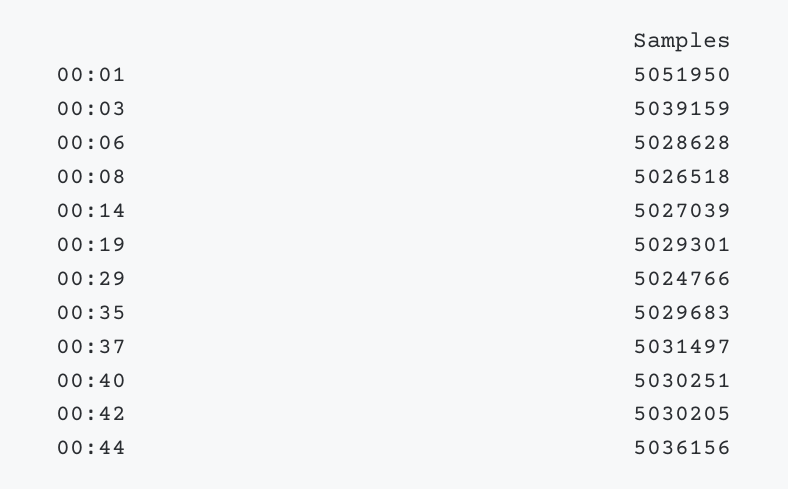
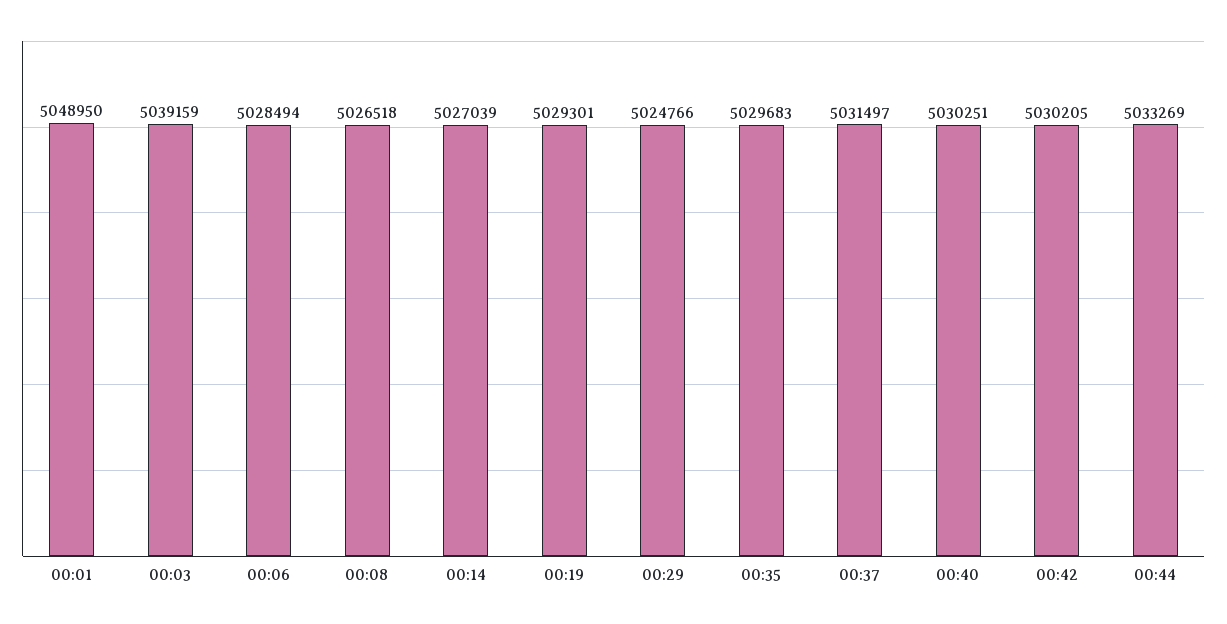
  {
-   "00:01": 5051950,
+   "00:01": 5048950,
    "00:03": 5039159,
-   "00:06": 5028628,
+   "00:06": 5028494,
    "00:08": 5026518,
    "00:14": 5027039,
    "00:19": 5029301,
    "00:29": 5024766,
    "00:35": 5029683,
    "00:37": 5031497,
    "00:40": 5030251,
    "00:42": 5030205,
-   "00:44": 5036156
+   "00:44": 5033269
  }

